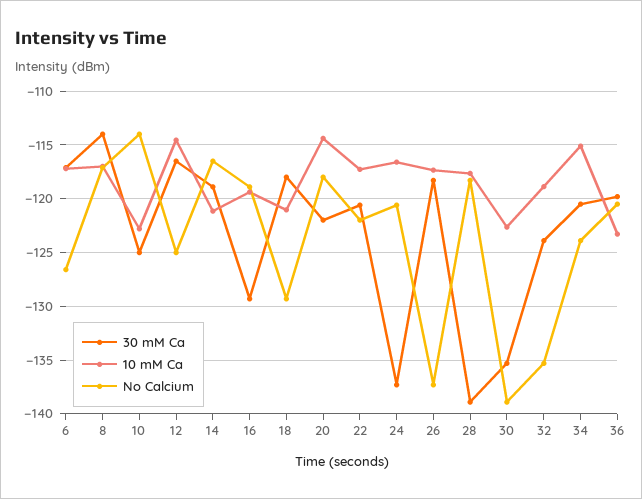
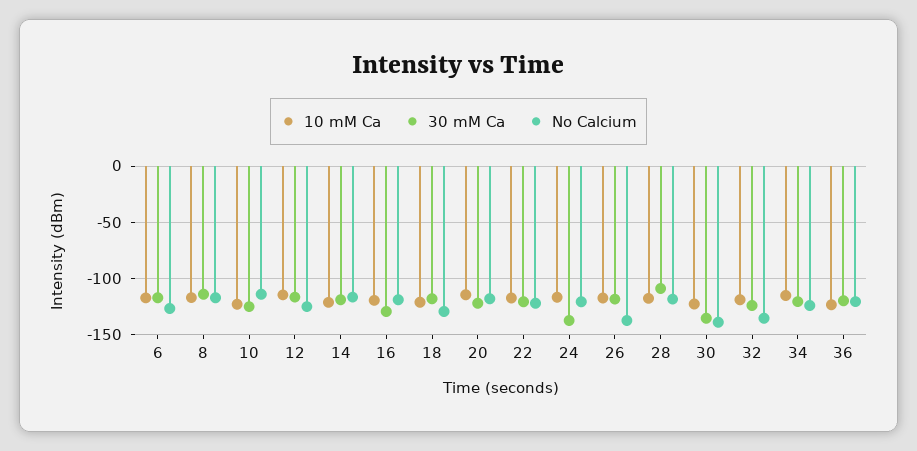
  {
    "30 mM Ca": {
      "6": -117,
      "8": -114,
      "10": -125,
      "12": -117,
      "14": -119,
      "16": -129,
      "18": -118,
      "20": -122,
      "22": -121,
      "24": -137,
      "26": -118,
-     "28": -139,
+     "28": -110,
      "30": -135,
      "32": -124,
      "34": -121,
      "36": -120
    },
    "10 mM Ca": {
      "6": -117,
      "8": -117,
      "10": -123,
      "12": -115,
      "14": -121,
      "16": -119,
      "18": -121,
      "20": -114,
      "22": -117,
      "24": -117,
      "26": -117,
      "28": -118,
      "30": -123,
      "32": -119,
      "34": -115,
      "36": -123
    },
    "No Calcium": {
      "6": -127,
      "8": -117,
      "10": -114,
      "12": -125,
      "14": -117,
      "16": -119,
      "18": -129,
      "20": -118,
      "22": -122,
      "24": -121,
      "26": -137,
      "28": -118,
      "30": -139,
      "32": -135,
      "34": -124,
      "36": -121
    }
  }

